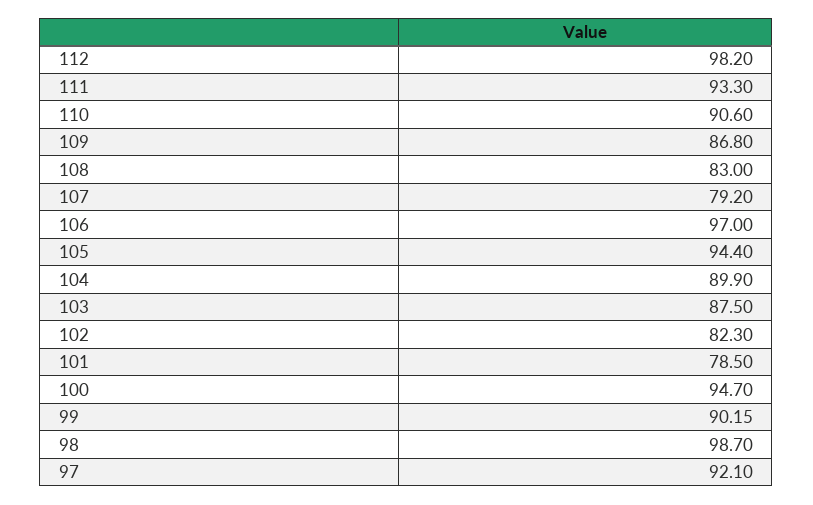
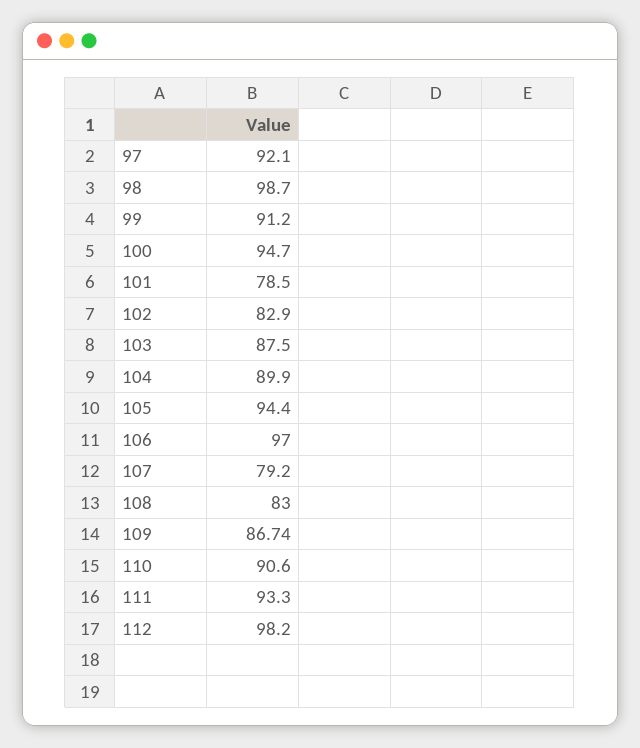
  {
    "112": 98.2,
    "111": 93.3,
    "110": 90.6,
-   "109": 86.8,
+   "109": 86.74,
    "108": 83,
    "107": 79.2,
    "106": 97,
    "105": 94.4,
    "104": 89.9,
    "103": 87.5,
-   "102": 82.3,
+   "102": 82.9,
    "101": 78.5,
    "100": 94.7,
-   "99": 90.15,
+   "99": 91.2,
    "98": 98.7,
    "97": 92.1
  }

